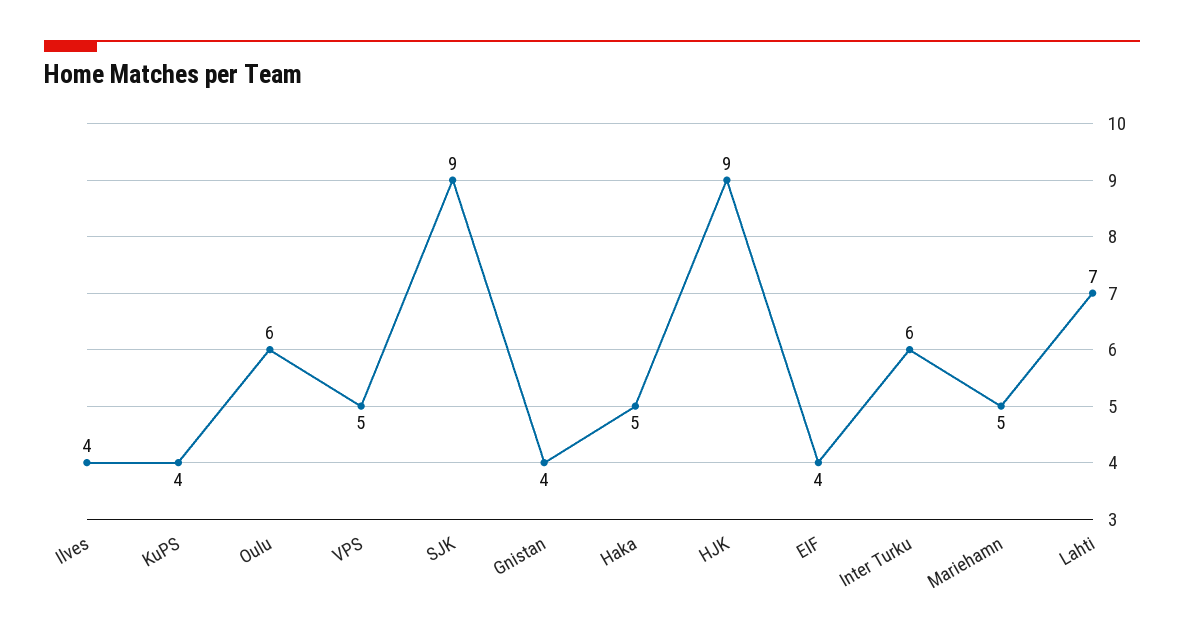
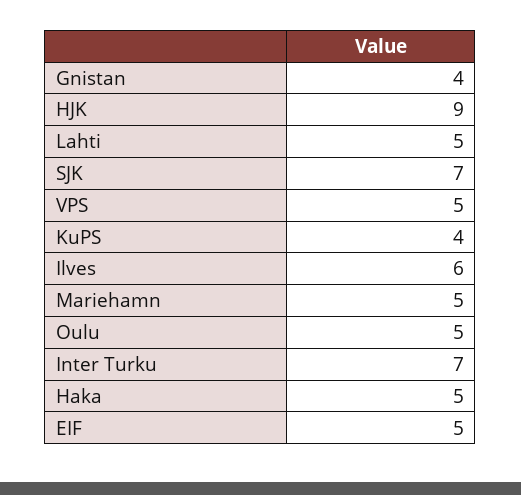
  {
-   "Ilves": 4,
+   "Ilves": 6,
    "KuPS": 4,
-   "Oulu": 6,
+   "Oulu": 5,
    "VPS": 5,
-   "SJK": 9,
+   "SJK": 7,
    "Gnistan": 4,
    "Haka": 5,
    "HJK": 9,
-   "EIF": 4,
+   "EIF": 5,
-   "Inter Turku": 6,
+   "Inter Turku": 7,
    "Mariehamn": 5,
-   "Lahti": 7
+   "Lahti": 5
  }

